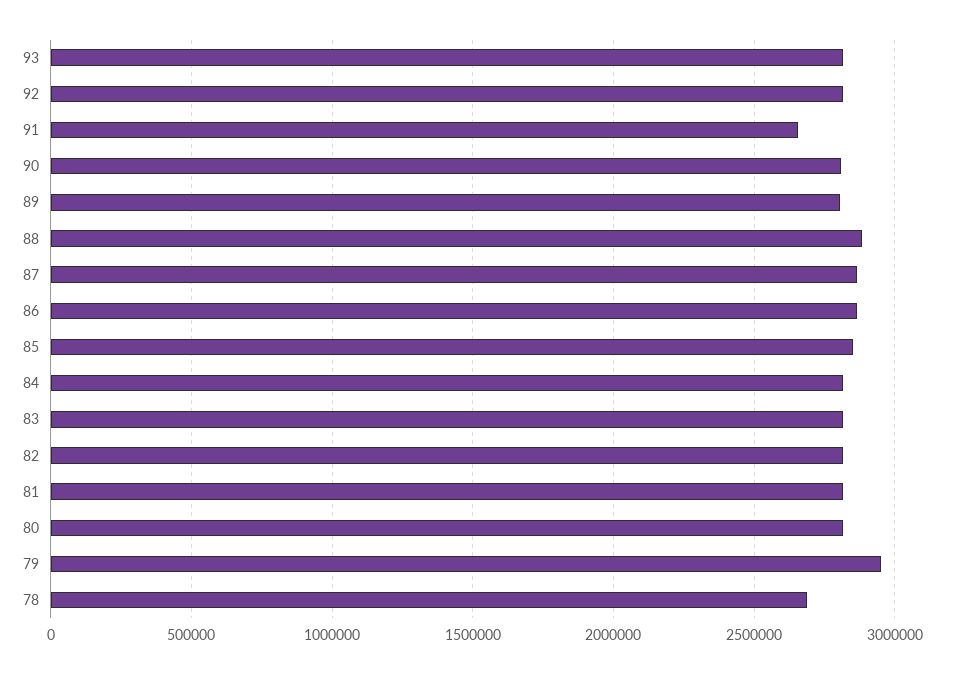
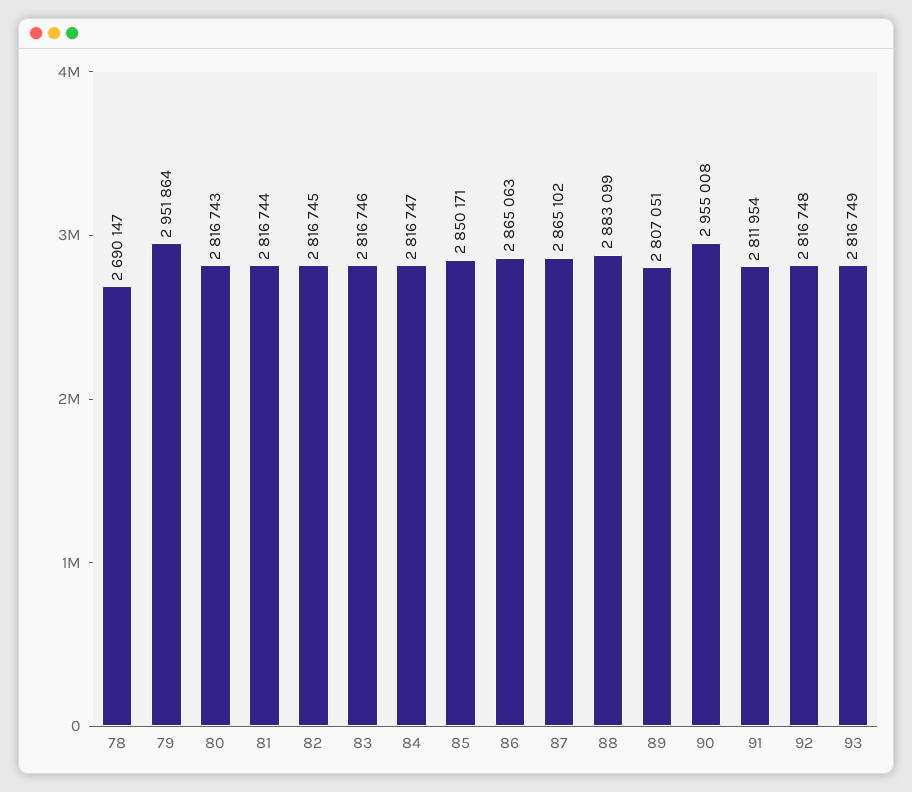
  {
    "93": 2816749,
    "92": 2816748,
-   "91": 2650000,
+   "91": 2811954,
-   "90": 2800000,
+   "90": 2955008,
    "89": 2807051,
    "88": 2883099,
    "87": 2865102,
    "86": 2865063,
    "85": 2850171,
    "84": 2816747,
    "83": 2816746,
    "82": 2816745,
    "81": 2816744,
    "80": 2816743,
    "79": 2951864,
    "78": 2690147
  }

